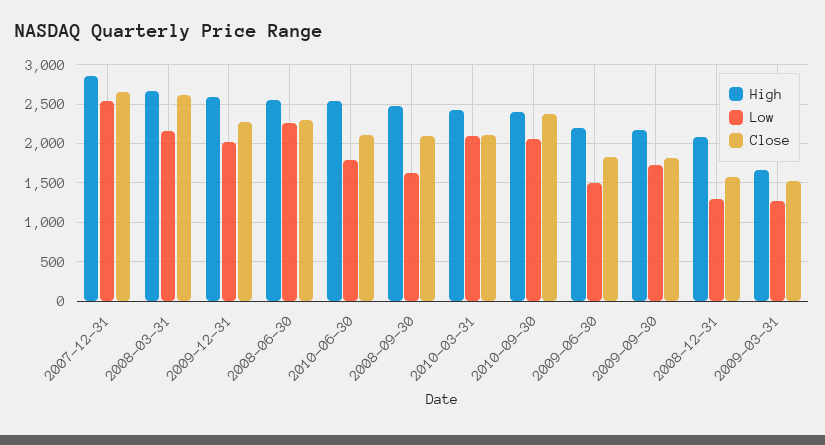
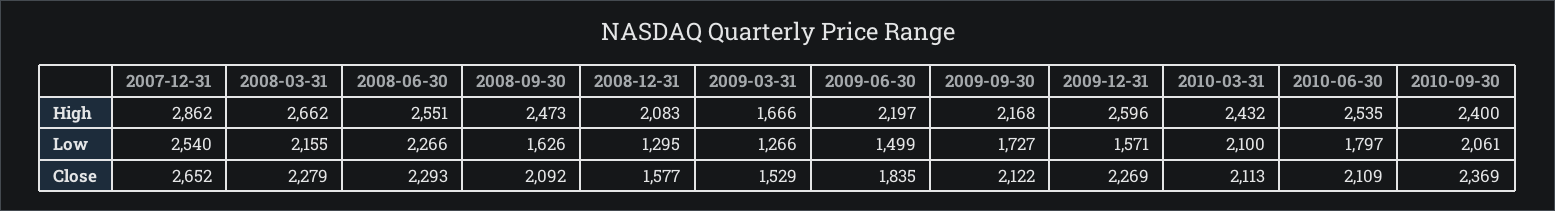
  {
    "High": {
      "2007-12-31": 2862,
      "2008-03-31": 2662,
      "2009-12-31": 2596,
      "2008-06-30": 2551,
      "2010-06-30": 2535,
      "2008-09-30": 2473,
      "2010-03-31": 2432,
      "2010-09-30": 2400,
      "2009-06-30": 2197,
      "2009-09-30": 2168,
      "2008-12-31": 2083,
      "2009-03-31": 1666
    },
    "Low": {
      "2007-12-31": 2540,
      "2008-03-31": 2155,
-     "2009-12-31": 2000,
+     "2009-12-31": 1571,
      "2008-06-30": 2266,
      "2010-06-30": 1797,
      "2008-09-30": 1626,
      "2010-03-31": 2100,
      "2010-09-30": 2061,
      "2009-06-30": 1499,
      "2009-09-30": 1727,
      "2008-12-31": 1295,
      "2009-03-31": 1266
    },
    "Close": {
      "2007-12-31": 2652,
-     "2008-03-31": 2600,
+     "2008-03-31": 2279,
      "2009-12-31": 2269,
      "2008-06-30": 2293,
      "2010-06-30": 2109,
      "2008-09-30": 2092,
      "2010-03-31": 2113,
      "2010-09-30": 2369,
      "2009-06-30": 1835,
-     "2009-09-30": 1800,
+     "2009-09-30": 2122,
      "2008-12-31": 1577,
      "2009-03-31": 1529
    }
  }

